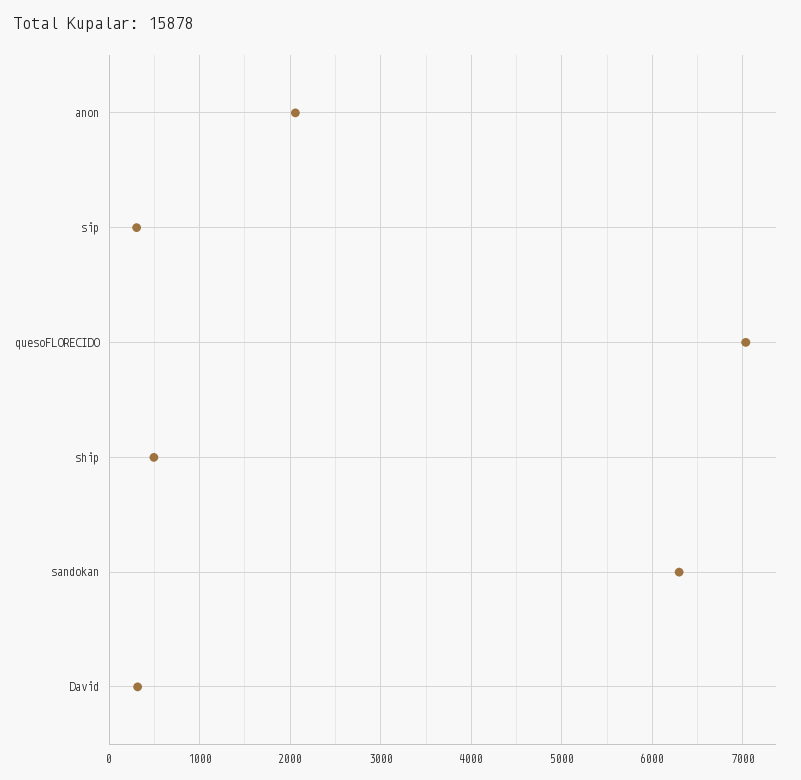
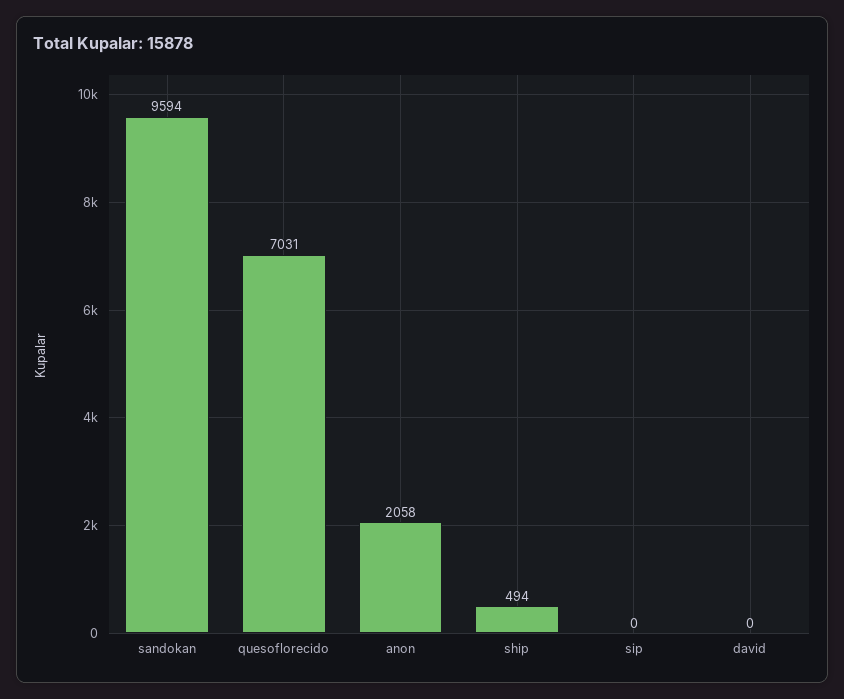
  {
    "anon": 2058,
-   "sip": 300,
+   "sip": 0,
    "quesoFLORECIDO": 7031,
    "ship": 494,
-   "sandokan": 6300,
+   "sandokan": 9594,
-   "David": 300
+   "David": 0
  }

